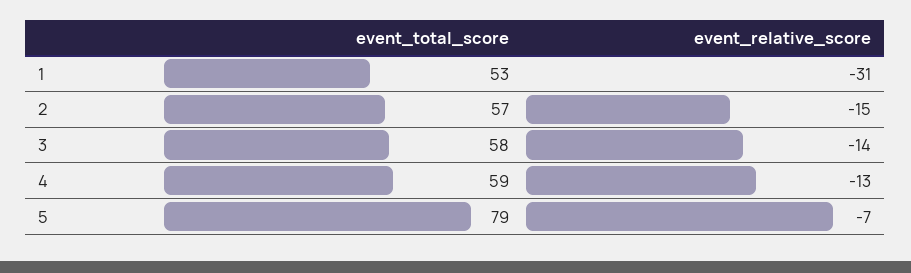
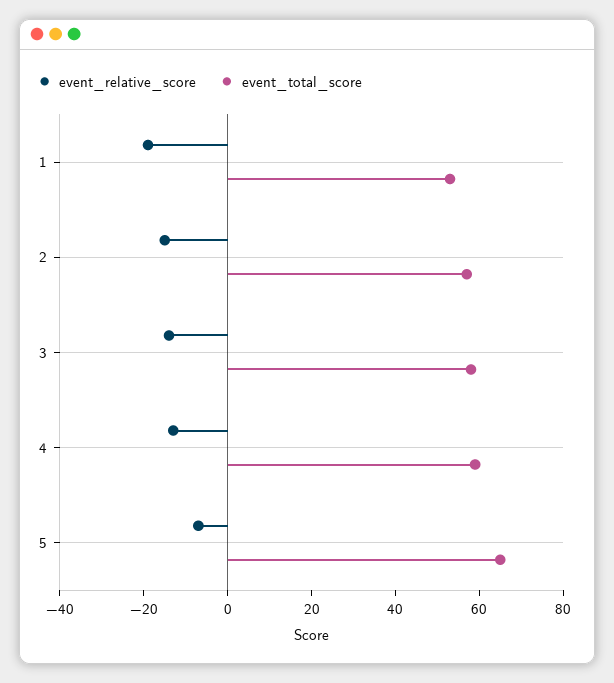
  {
    "event_total_score": {
      "1": 53,
      "2": 57,
      "3": 58,
      "4": 59,
-     "5": 79
+     "5": 65
    },
    "event_relative_score": {
-     "1": -31,
+     "1": -20,
      "2": -15,
      "3": -14,
      "4": -13,
      "5": -7
    }
  }

